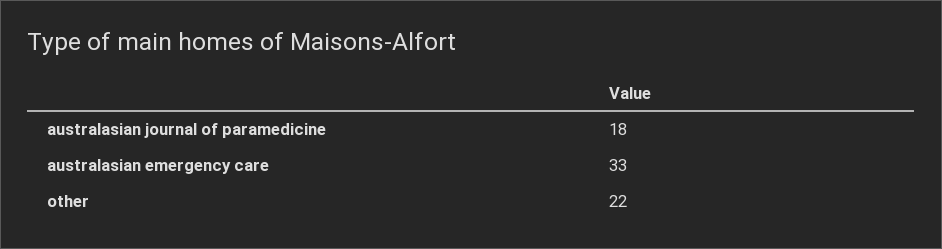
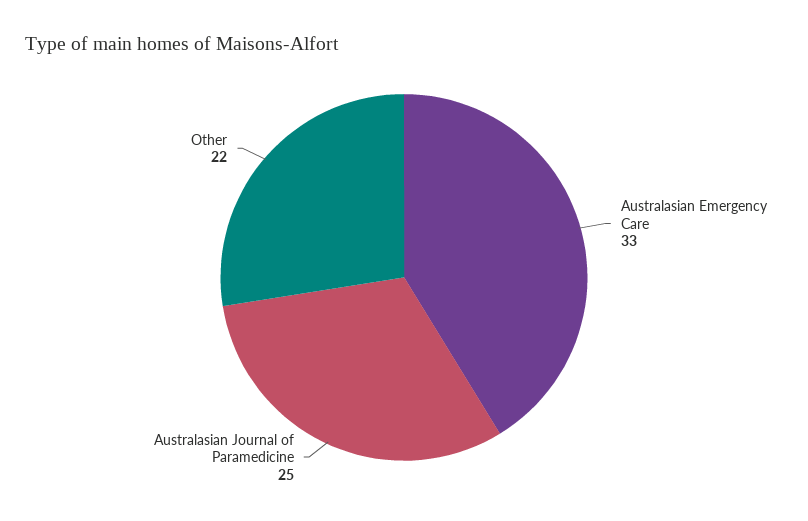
  {
-   "australasian journal of paramedicine": 18,
+   "australasian journal of paramedicine": 25,
    "australasian emergency care": 33,
    "other": 22
  }

